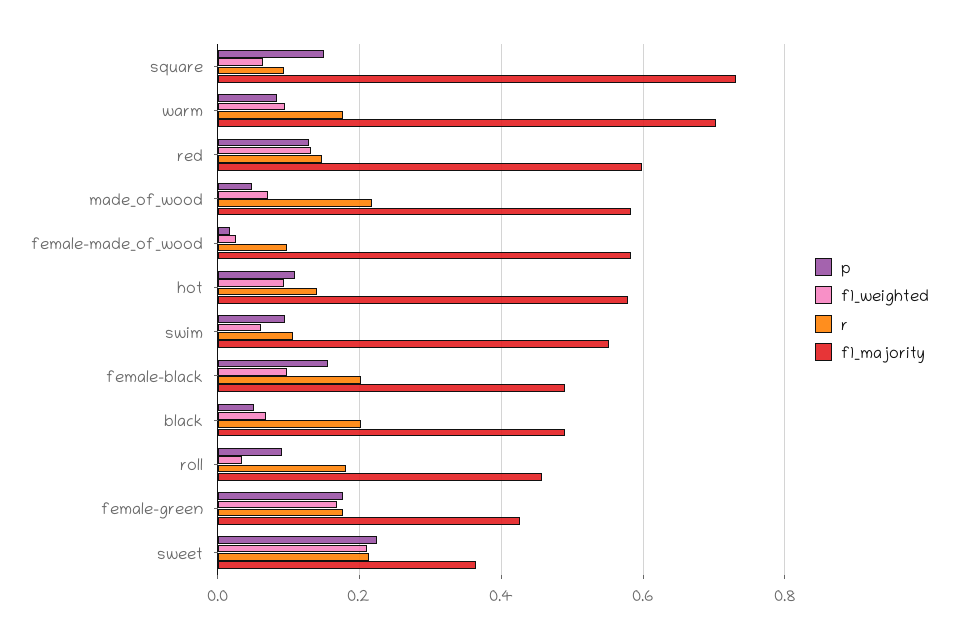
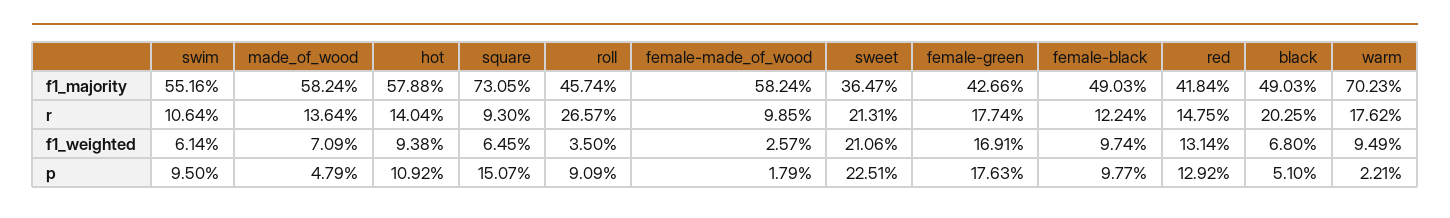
  {
    "p": {
      "square": 0.1507,
-     "warm": 0.08,
+     "warm": 0.0221,
      "red": 0.1292,
      "made_of_wood": 0.0479,
      "female-made_of_wood": 0.0179,
      "hot": 0.1092,
      "swim": 0.095,
-     "female-black": 0.16,
+     "female-black": 0.0977,
      "black": 0.051,
      "roll": 0.0909,
      "female-green": 0.1763,
      "sweet": 0.2251
    },
    "f1_weighted": {
      "square": 0.0645,
      "warm": 0.0949,
      "red": 0.1314,
      "made_of_wood": 0.0709,
      "female-made_of_wood": 0.0257,
      "hot": 0.0938,
      "swim": 0.0614,
      "female-black": 0.0974,
      "black": 0.068,
      "roll": 0.035,
      "female-green": 0.1691,
      "sweet": 0.2106
    },
    "r": {
      "square": 0.093,
      "warm": 0.1762,
      "red": 0.1475,
-     "made_of_wood": 0.22,
+     "made_of_wood": 0.1364,
      "female-made_of_wood": 0.0985,
      "hot": 0.1404,
      "swim": 0.1064,
-     "female-black": 0.2,
+     "female-black": 0.1224,
      "black": 0.2025,
-     "roll": 0.18,
+     "roll": 0.2657,
      "female-green": 0.1774,
      "sweet": 0.2131
    },
    "f1_majority": {
      "square": 0.7305,
      "warm": 0.7023,
-     "red": 0.6,
+     "red": 0.4184,
      "made_of_wood": 0.5824,
      "female-made_of_wood": 0.5824,
      "hot": 0.5788,
      "swim": 0.5516,
      "female-black": 0.4903,
      "black": 0.4903,
      "roll": 0.4574,
      "female-green": 0.4266,
      "sweet": 0.3647
    }
  }

